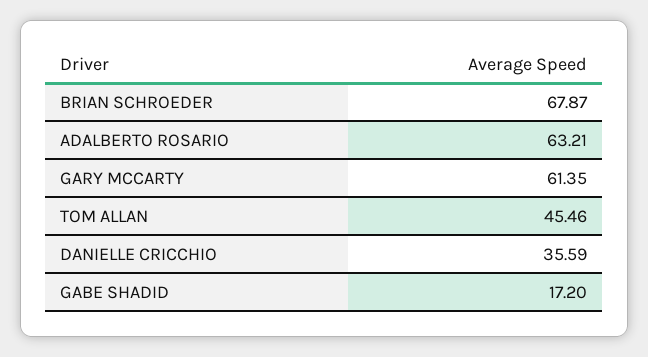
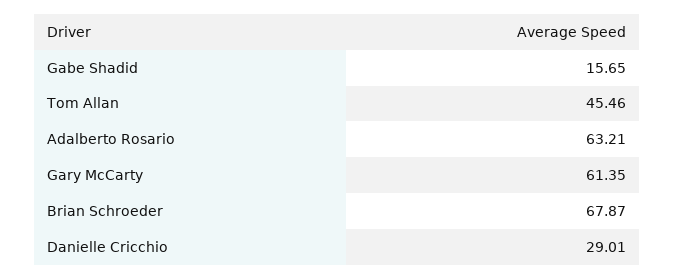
  {
    "BRIAN SCHROEDER": 67.87,
    "ADALBERTO ROSARIO": 63.21,
    "GARY MCCARTY": 61.35,
    "TOM ALLAN": 45.46,
-   "DANIELLE CRICCHIO": 35.59,
+   "DANIELLE CRICCHIO": 29.01,
-   "GABE SHADID": 17.2
+   "GABE SHADID": 15.65
  }

